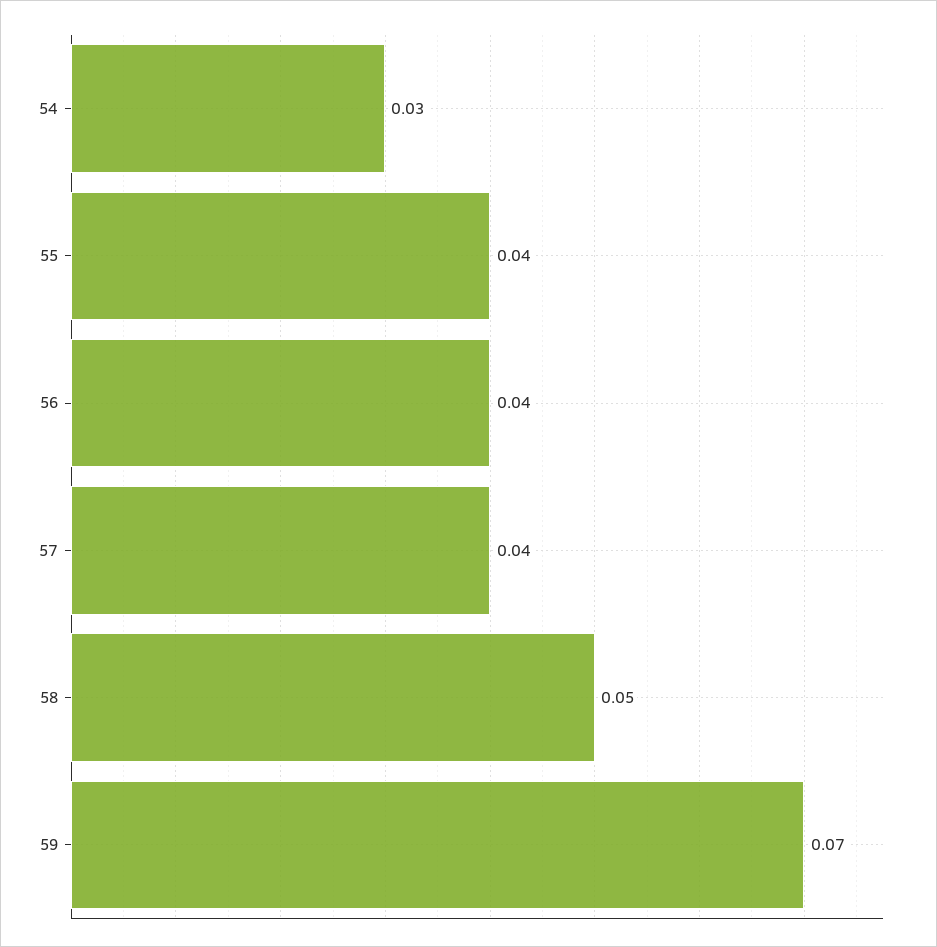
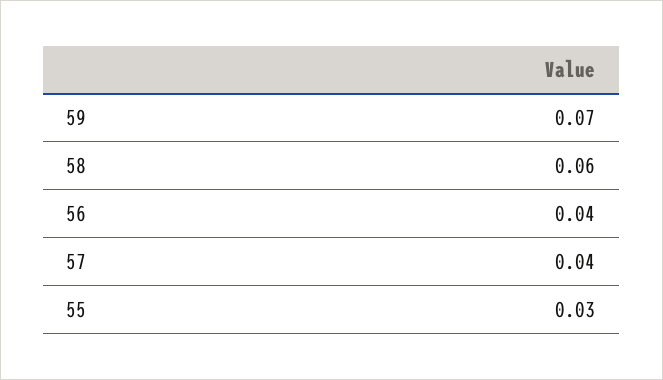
  {
-   "54": 0.03,
-   "55": 0.04,
+   "55": 0.03,
    "56": 0.04,
    "57": 0.04,
-   "58": 0.05,
+   "58": 0.06,
    "59": 0.07
  }

